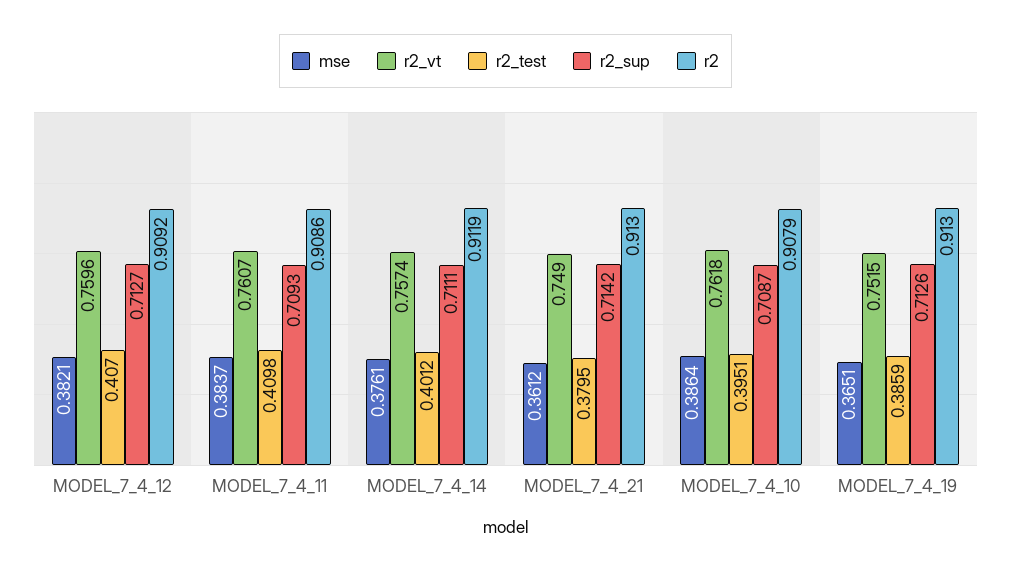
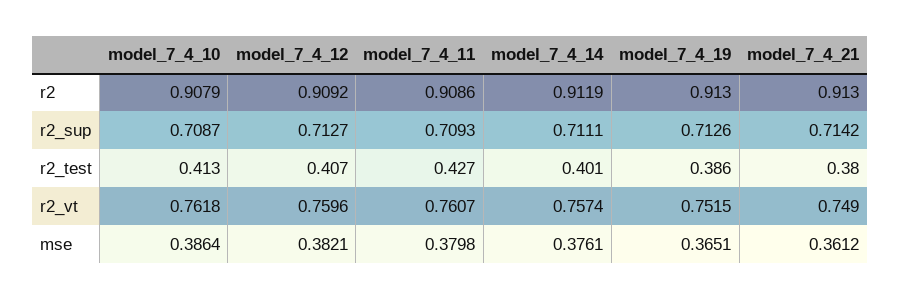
  {
    "mse": {
      "MODEL_7_4_12": 0.3821,
-     "MODEL_7_4_11": 0.3837,
+     "MODEL_7_4_11": 0.3798,
      "MODEL_7_4_14": 0.3761,
      "MODEL_7_4_21": 0.3612,
      "MODEL_7_4_10": 0.3864,
      "MODEL_7_4_19": 0.3651
    },
    "r2_vt": {
      "MODEL_7_4_12": 0.7596,
      "MODEL_7_4_11": 0.7607,
      "MODEL_7_4_14": 0.7574,
      "MODEL_7_4_21": 0.749,
      "MODEL_7_4_10": 0.7618,
      "MODEL_7_4_19": 0.7515
    },
    "r2_test": {
      "MODEL_7_4_12": 0.407,
-     "MODEL_7_4_11": 0.4098,
+     "MODEL_7_4_11": 0.427,
      "MODEL_7_4_14": 0.4012,
      "MODEL_7_4_21": 0.3795,
-     "MODEL_7_4_10": 0.3951,
+     "MODEL_7_4_10": 0.413,
      "MODEL_7_4_19": 0.3859
    },
    "r2_sup": {
      "MODEL_7_4_12": 0.7127,
      "MODEL_7_4_11": 0.7093,
      "MODEL_7_4_14": 0.7111,
      "MODEL_7_4_21": 0.7142,
      "MODEL_7_4_10": 0.7087,
      "MODEL_7_4_19": 0.7126
    },
    "r2": {
      "MODEL_7_4_12": 0.9092,
      "MODEL_7_4_11": 0.9086,
      "MODEL_7_4_14": 0.9119,
      "MODEL_7_4_21": 0.913,
      "MODEL_7_4_10": 0.9079,
      "MODEL_7_4_19": 0.913
    }
  }

